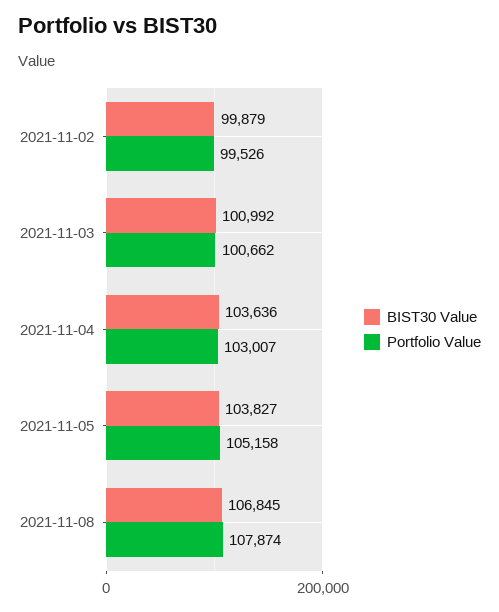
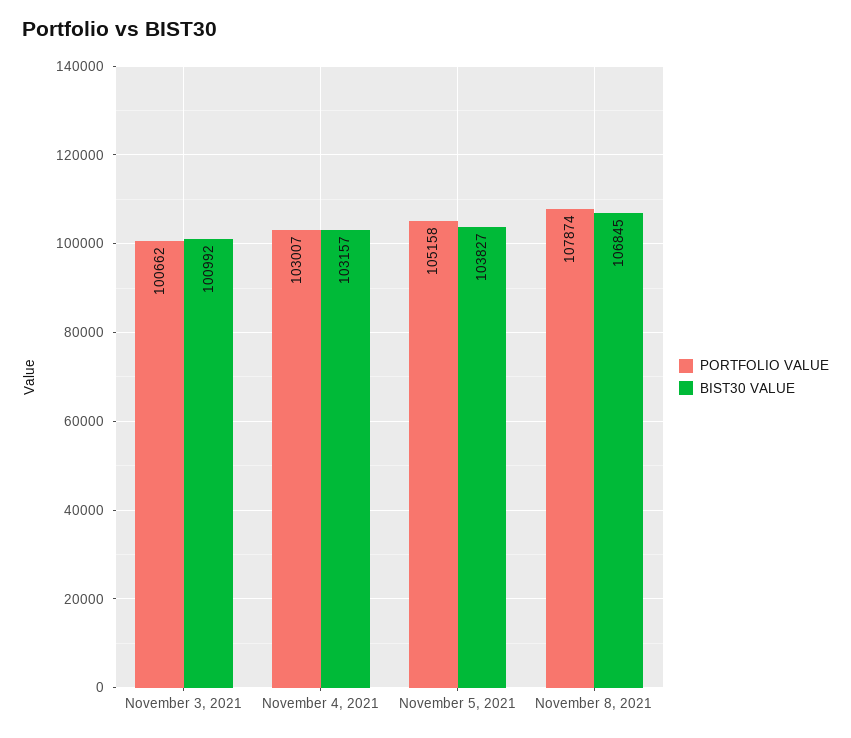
  {
    "BIST30 Value": {
-     "2021-11-02": 99879,
      "2021-11-03": 100992,
-     "2021-11-04": 103636,
+     "2021-11-04": 103157,
      "2021-11-05": 103827,
      "2021-11-08": 106845
    },
    "Portfolio Value": {
-     "2021-11-02": 99526,
      "2021-11-03": 100662,
      "2021-11-04": 103007,
      "2021-11-05": 105158,
      "2021-11-08": 107874
    }
  }

